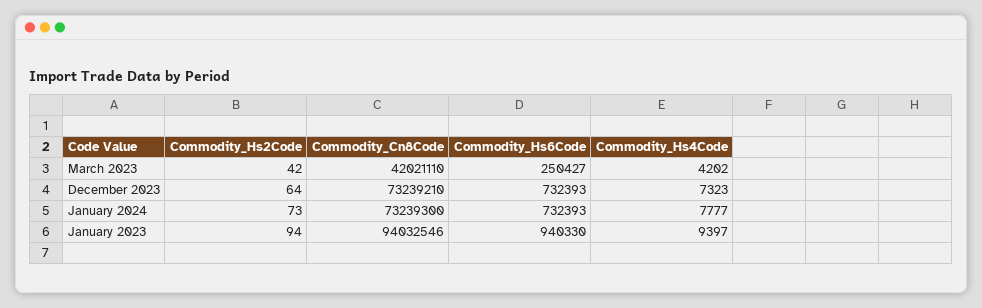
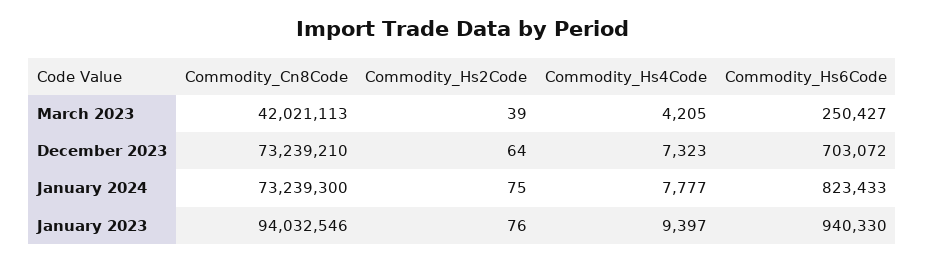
  {
    "Commodity_Hs2Code": {
-     "March 2023": 42,
+     "March 2023": 39,
      "December 2023": 64,
-     "January 2024": 73,
+     "January 2024": 75,
-     "January 2023": 94
+     "January 2023": 76
    },
    "Commodity_Cn8Code": {
-     "March 2023": 42021110,
+     "March 2023": 42021113,
      "December 2023": 73239210,
      "January 2024": 73239300,
      "January 2023": 94032546
    },
    "Commodity_Hs6Code": {
      "March 2023": 250427,
-     "December 2023": 732393,
+     "December 2023": 703072,
-     "January 2024": 732393,
+     "January 2024": 823433,
      "January 2023": 940330
    },
    "Commodity_Hs4Code": {
-     "March 2023": 4202,
+     "March 2023": 4205,
      "December 2023": 7323,
      "January 2024": 7777,
      "January 2023": 9397
    }
  }

